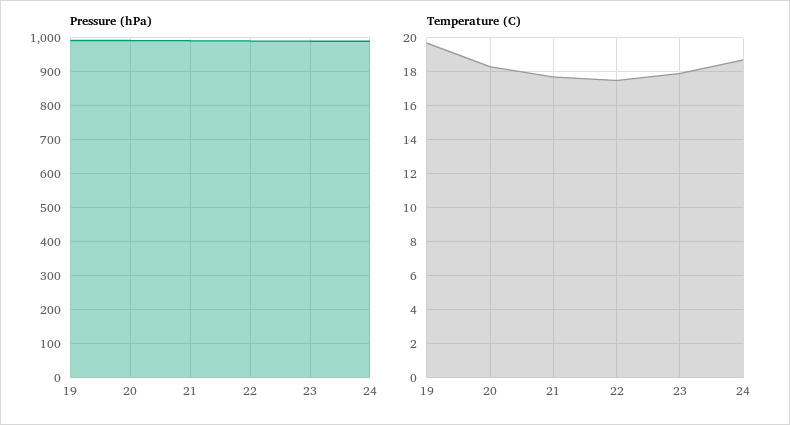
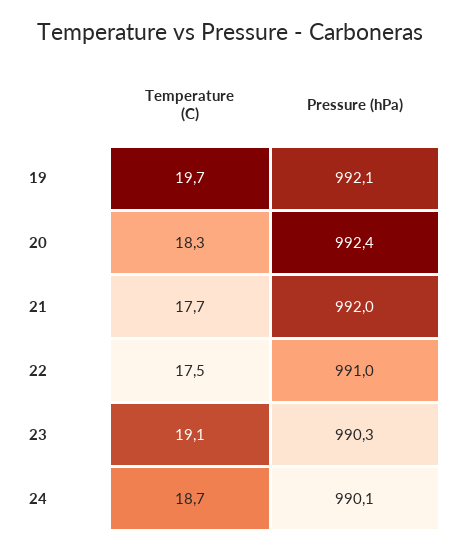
  {
    "Pressure (hPa)": {
      "19": 992.1,
      "20": 992.4,
      "21": 992,
      "22": 991,
      "23": 990.3,
      "24": 990.1
    },
    "Temperature (C)": {
      "19": 19.7,
      "20": 18.3,
      "21": 17.7,
      "22": 17.5,
-     "23": 18,
+     "23": 19.1,
      "24": 18.7
    }
  }

